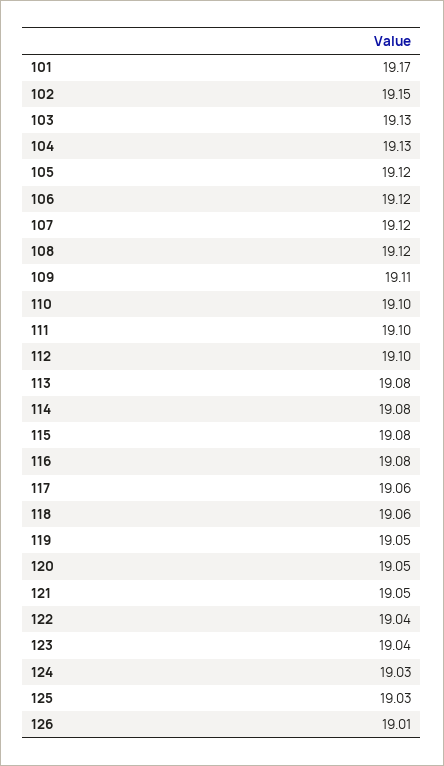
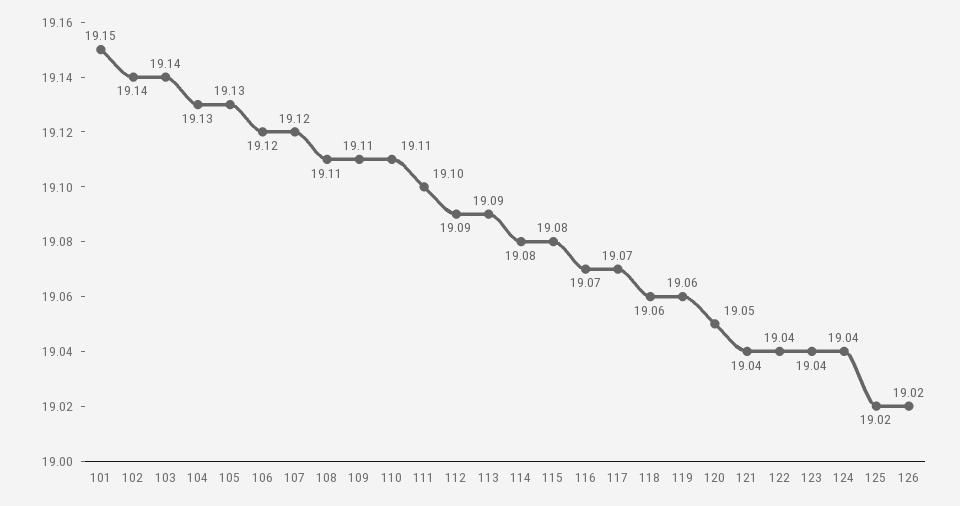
  {
-   "101": 19.17,
+   "101": 19.15,
-   "102": 19.15,
+   "102": 19.14,
-   "103": 19.13,
+   "103": 19.14,
    "104": 19.13,
-   "105": 19.12,
+   "105": 19.13,
    "106": 19.12,
    "107": 19.12,
-   "108": 19.12,
+   "108": 19.11,
    "109": 19.11,
-   "110": 19.1,
+   "110": 19.11,
    "111": 19.1,
-   "112": 19.1,
+   "112": 19.09,
-   "113": 19.08,
+   "113": 19.09,
    "114": 19.08,
    "115": 19.08,
-   "116": 19.08,
+   "116": 19.07,
-   "117": 19.06,
+   "117": 19.07,
    "118": 19.06,
-   "119": 19.05,
+   "119": 19.06,
    "120": 19.05,
-   "121": 19.05,
+   "121": 19.04,
    "122": 19.04,
    "123": 19.04,
-   "124": 19.03,
+   "124": 19.04,
-   "125": 19.03,
+   "125": 19.02,
-   "126": 19.01
+   "126": 19.02
  }

